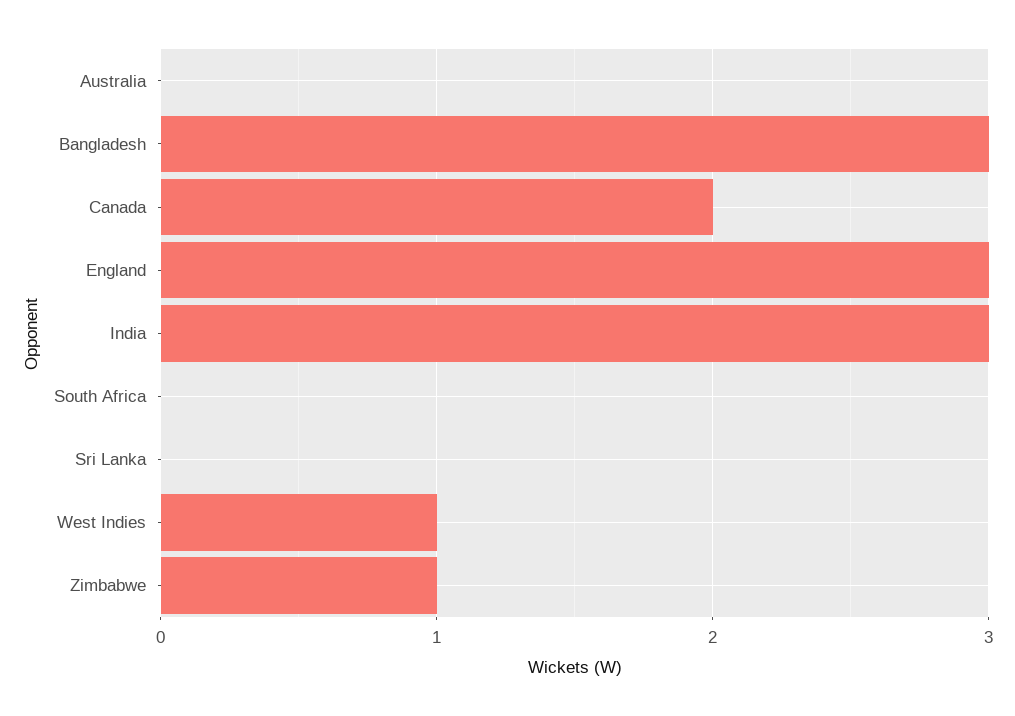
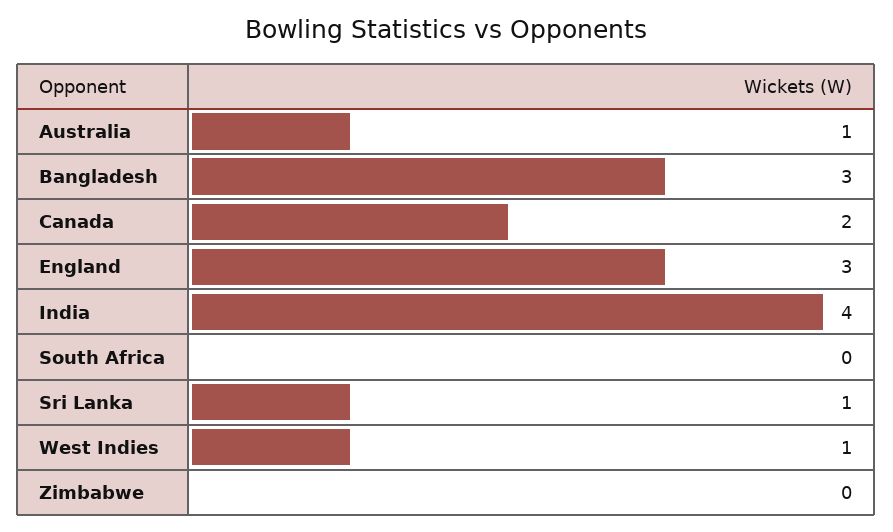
  {
-   "Australia": 0,
+   "Australia": 1,
    "Bangladesh": 3,
    "Canada": 2,
    "England": 3,
-   "India": 3,
+   "India": 4,
    "South Africa": 0,
-   "Sri Lanka": 0,
+   "Sri Lanka": 1,
    "West Indies": 1,
-   "Zimbabwe": 1
+   "Zimbabwe": 0
  }

